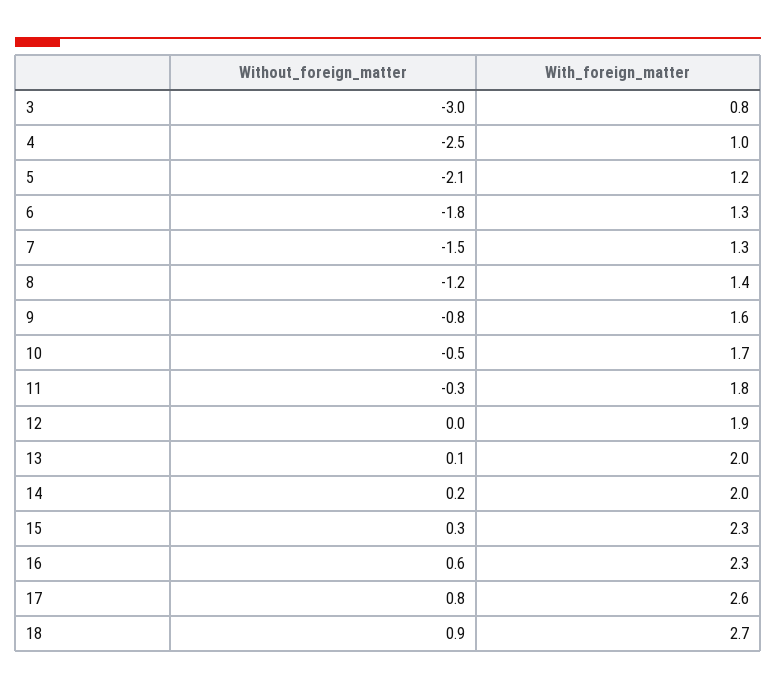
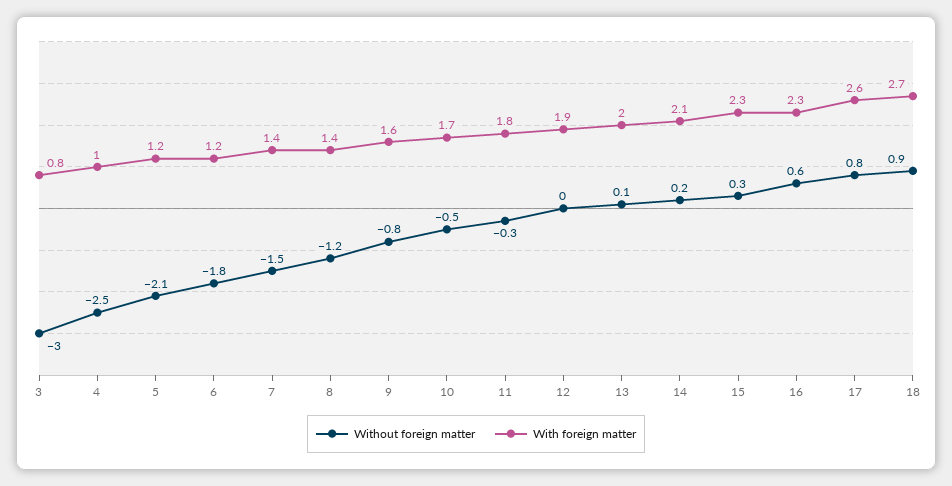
  {
    "Without_foreign_matter": {
      "3": -3,
      "4": -2.5,
      "5": -2.1,
      "6": -1.8,
      "7": -1.5,
      "8": -1.2,
      "9": -0.8,
      "10": -0.5,
      "11": -0.3,
      "12": 0,
      "13": 0.1,
      "14": 0.2,
      "15": 0.3,
      "16": 0.6,
      "17": 0.8,
      "18": 0.9
    },
    "With_foreign_matter": {
      "3": 0.8,
      "4": 1,
      "5": 1.2,
-     "6": 1.3,
+     "6": 1.2,
-     "7": 1.3,
+     "7": 1.4,
      "8": 1.4,
      "9": 1.6,
      "10": 1.7,
      "11": 1.8,
      "12": 1.9,
      "13": 2,
-     "14": 2,
+     "14": 2.1,
      "15": 2.3,
      "16": 2.3,
      "17": 2.6,
      "18": 2.7
    }
  }

